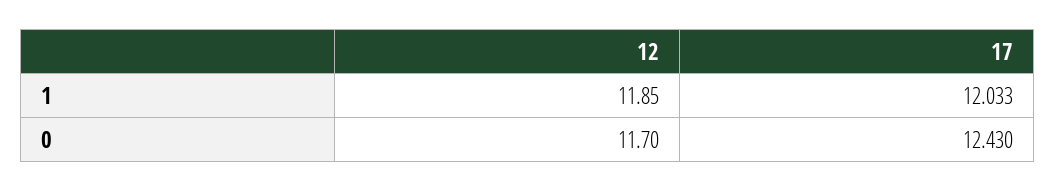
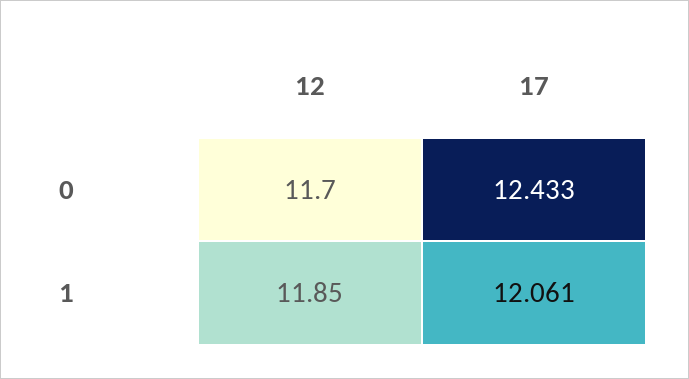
  {
    "12": {
      "1": 11.85,
      "0": 11.7
    },
    "17": {
-     "1": 12.033,
+     "1": 12.061,
-     "0": 12.43
+     "0": 12.433
    }
  }

